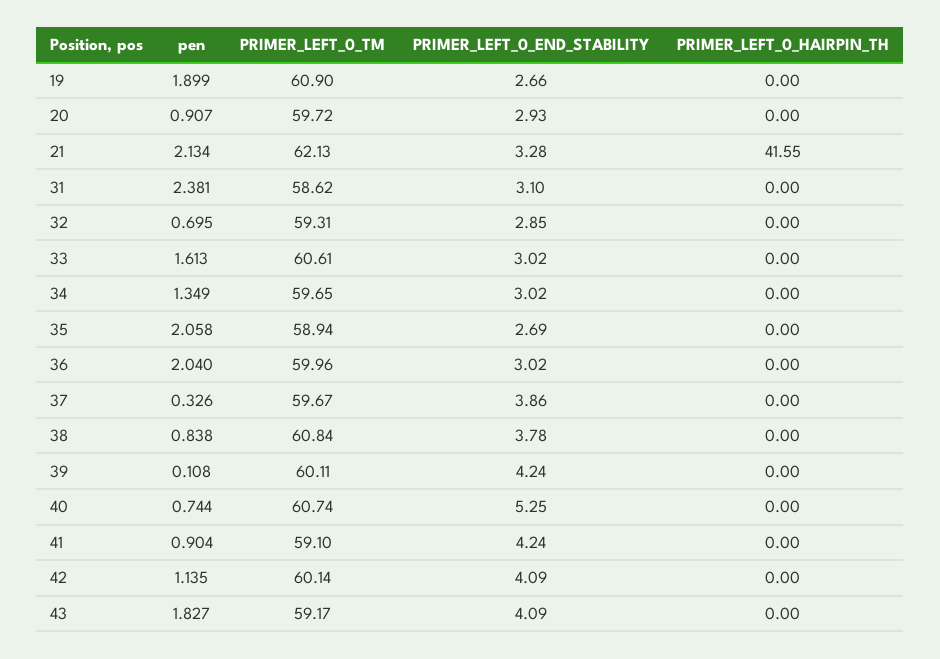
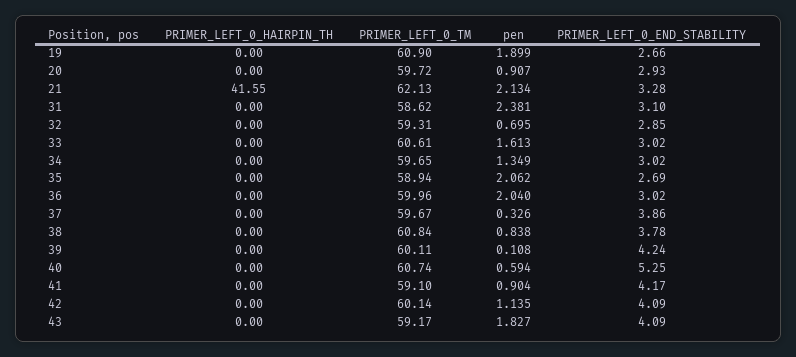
  {
    "pen": {
      "19": 1.899,
      "20": 0.907,
      "21": 2.134,
      "31": 2.381,
      "32": 0.695,
      "33": 1.613,
      "34": 1.349,
-     "35": 2.058,
+     "35": 2.062,
      "36": 2.04,
      "37": 0.326,
      "38": 0.838,
      "39": 0.108,
-     "40": 0.744,
+     "40": 0.594,
      "41": 0.904,
      "42": 1.135,
      "43": 1.827
    },
    "PRIMER_LEFT_0_TM": {
      "19": 60.9,
      "20": 59.72,
      "21": 62.13,
      "31": 58.62,
      "32": 59.31,
      "33": 60.61,
      "34": 59.65,
      "35": 58.94,
      "36": 59.96,
      "37": 59.67,
      "38": 60.84,
      "39": 60.11,
      "40": 60.74,
      "41": 59.1,
      "42": 60.14,
      "43": 59.17
    },
    "PRIMER_LEFT_0_END_STABILITY": {
      "19": 2.66,
      "20": 2.93,
      "21": 3.28,
      "31": 3.1,
      "32": 2.85,
      "33": 3.02,
      "34": 3.02,
      "35": 2.69,
      "36": 3.02,
      "37": 3.86,
      "38": 3.78,
      "39": 4.24,
      "40": 5.25,
-     "41": 4.24,
+     "41": 4.17,
      "42": 4.09,
      "43": 4.09
    },
    "PRIMER_LEFT_0_HAIRPIN_TH": {
      "19": 0,
      "20": 0,
      "21": 41.55,
      "31": 0,
      "32": 0,
      "33": 0,
      "34": 0,
      "35": 0,
      "36": 0,
      "37": 0,
      "38": 0,
      "39": 0,
      "40": 0,
      "41": 0,
      "42": 0,
      "43": 0
    }
  }

